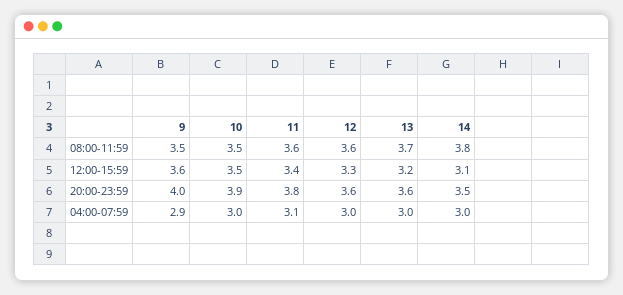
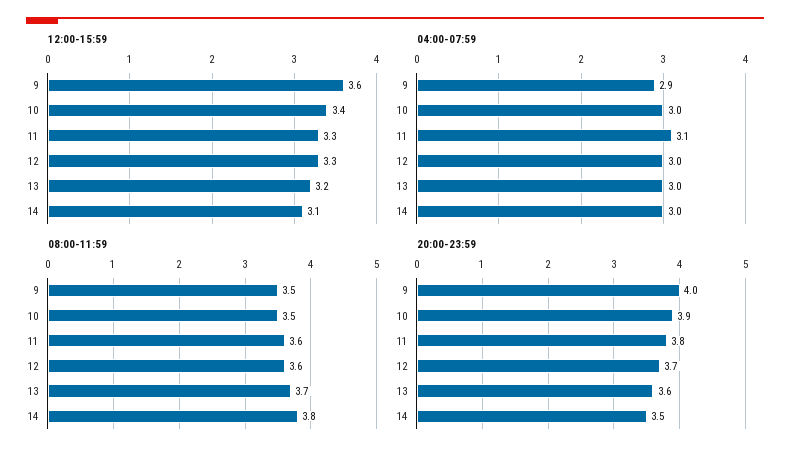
  {
    "08:00-11:59": {
      "9": 3.5,
      "10": 3.5,
      "11": 3.6,
      "12": 3.6,
      "13": 3.7,
      "14": 3.8
    },
    "12:00-15:59": {
      "9": 3.6,
-     "10": 3.5,
+     "10": 3.4,
-     "11": 3.4,
+     "11": 3.3,
      "12": 3.3,
      "13": 3.2,
      "14": 3.1
    },
    "20:00-23:59": {
      "9": 4,
      "10": 3.9,
      "11": 3.8,
-     "12": 3.6,
+     "12": 3.7,
      "13": 3.6,
      "14": 3.5
    },
    "04:00-07:59": {
      "9": 2.9,
      "10": 3,
      "11": 3.1,
      "12": 3,
      "13": 3,
      "14": 3
    }
  }

